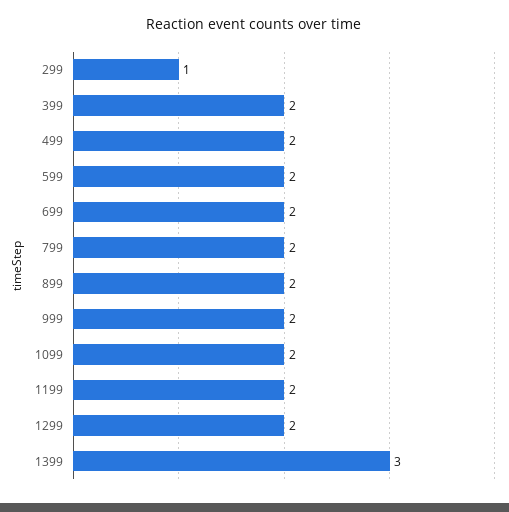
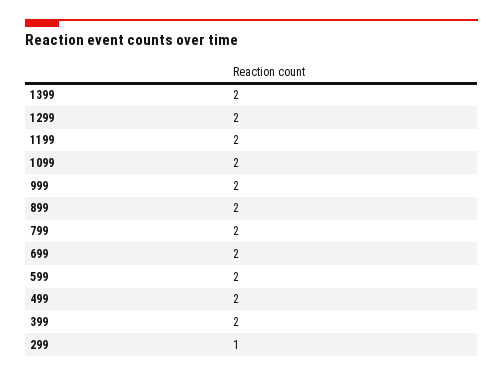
  {
    "299": 1,
    "399": 2,
    "499": 2,
    "599": 2,
    "699": 2,
    "799": 2,
    "899": 2,
    "999": 2,
    "1099": 2,
    "1199": 2,
    "1299": 2,
-   "1399": 3
+   "1399": 2
  }

